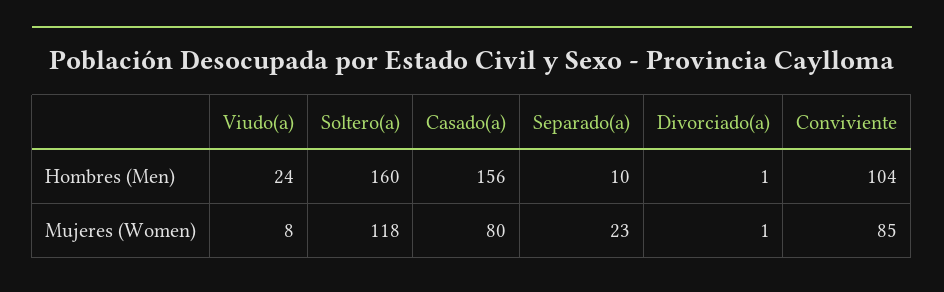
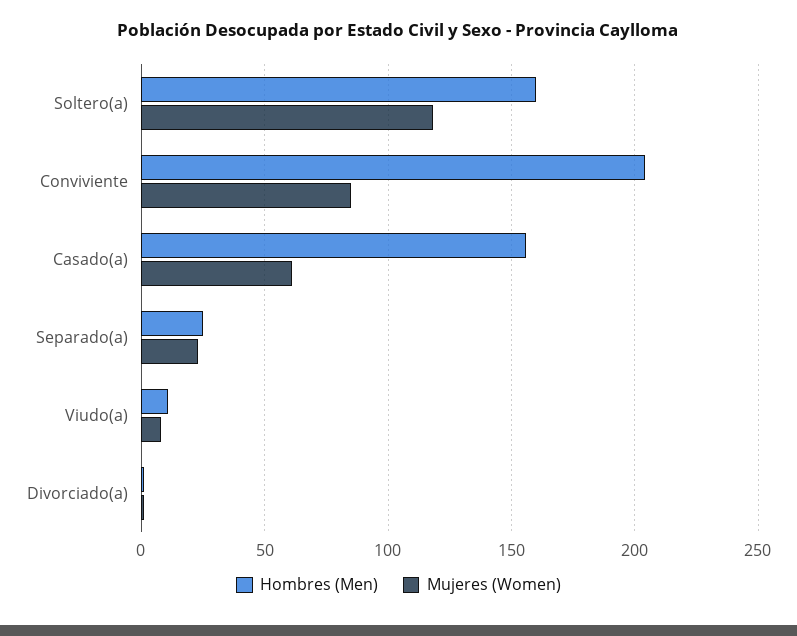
  {
    "Hombres (Men)": {
-     "Viudo(a)": 24,
+     "Viudo(a)": 10,
      "Soltero(a)": 160,
      "Casado(a)": 156,
-     "Separado(a)": 10,
+     "Separado(a)": 25,
      "Divorciado(a)": 1,
-     "Conviviente": 104
+     "Conviviente": 205
    },
    "Mujeres (Women)": {
      "Viudo(a)": 8,
      "Soltero(a)": 118,
-     "Casado(a)": 80,
+     "Casado(a)": 60,
      "Separado(a)": 23,
      "Divorciado(a)": 1,
      "Conviviente": 85
    }
  }

